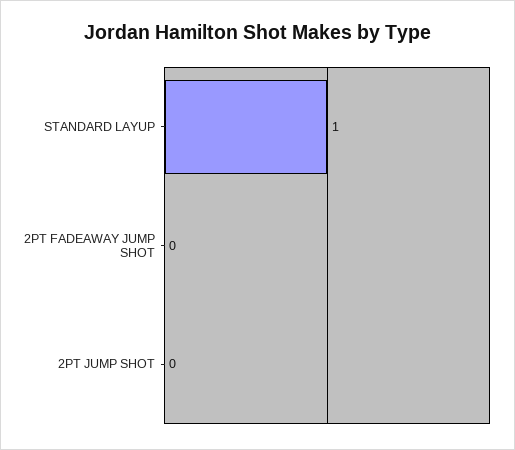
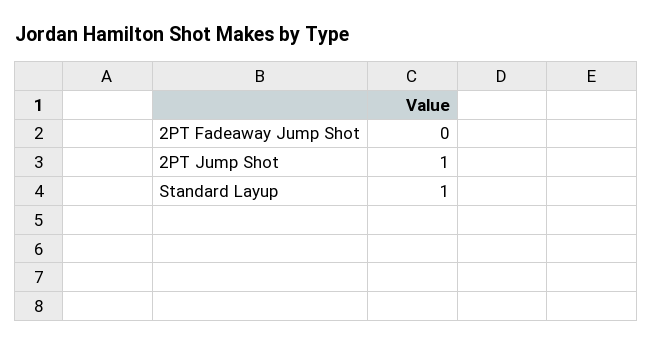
  {
    "STANDARD LAYUP": 1,
    "2PT FADEAWAY JUMP SHOT": 0,
-   "2PT JUMP SHOT": 0
+   "2PT JUMP SHOT": 1
  }

